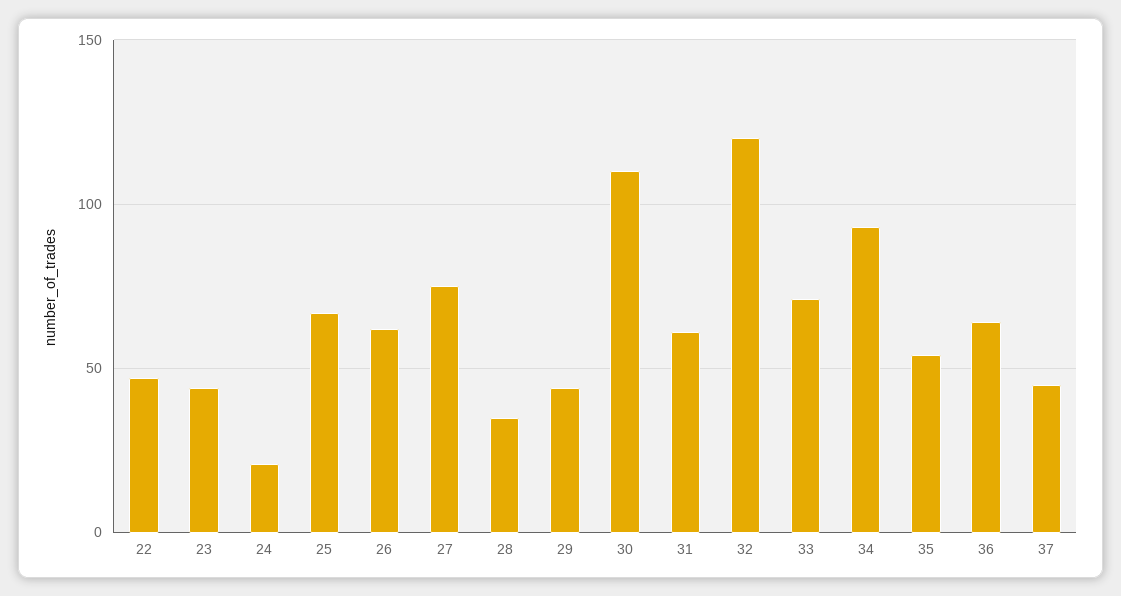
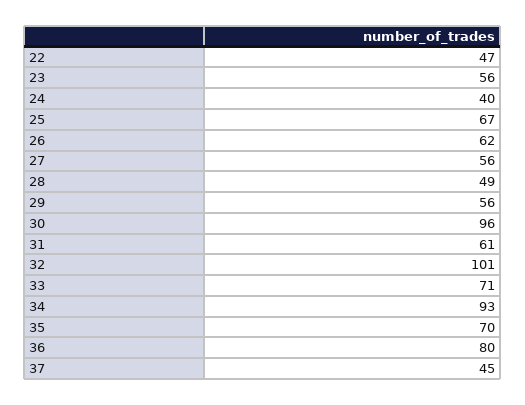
  {
    "22": 47,
-   "23": 45,
+   "23": 56,
-   "24": 20,
+   "24": 40,
    "25": 67,
    "26": 62,
-   "27": 75,
+   "27": 56,
-   "28": 35,
+   "28": 49,
-   "29": 45,
+   "29": 56,
-   "30": 110,
+   "30": 96,
    "31": 61,
-   "32": 120,
+   "32": 101,
    "33": 71,
    "34": 93,
-   "35": 55,
+   "35": 70,
-   "36": 65,
+   "36": 80,
    "37": 45
  }

